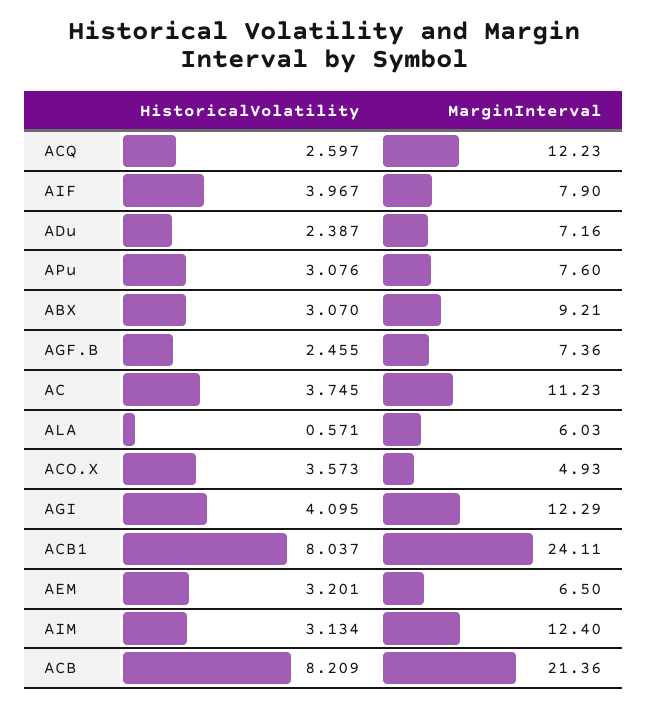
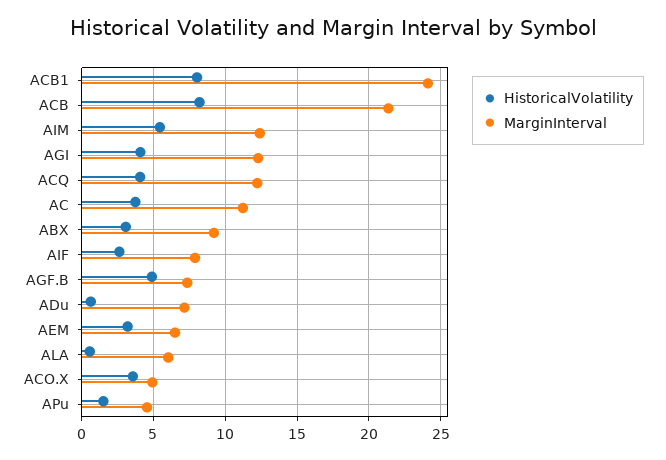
  {
    "HistoricalVolatility": {
-     "ACQ": 2.597,
+     "ACQ": 4,
-     "AIF": 3.967,
+     "AIF": 2.5,
-     "ADu": 2.387,
+     "ADu": 0.5,
-     "APu": 3.076,
+     "APu": 1.5,
      "ABX": 3.07,
-     "AGF.B": 2.455,
+     "AGF.B": 5,
      "AC": 3.745,
      "ALA": 0.571,
      "ACO.X": 3.573,
      "AGI": 4.095,
      "ACB1": 8.037,
      "AEM": 3.201,
-     "AIM": 3.134,
+     "AIM": 5.5,
      "ACB": 8.209
    },
    "MarginInterval": {
      "ACQ": 12.23,
      "AIF": 7.9,
      "ADu": 7.16,
-     "APu": 7.6,
+     "APu": 4.5,
      "ABX": 9.21,
      "AGF.B": 7.36,
      "AC": 11.23,
      "ALA": 6.03,
      "ACO.X": 4.93,
      "AGI": 12.29,
      "ACB1": 24.11,
      "AEM": 6.5,
      "AIM": 12.4,
      "ACB": 21.36
    }
  }

